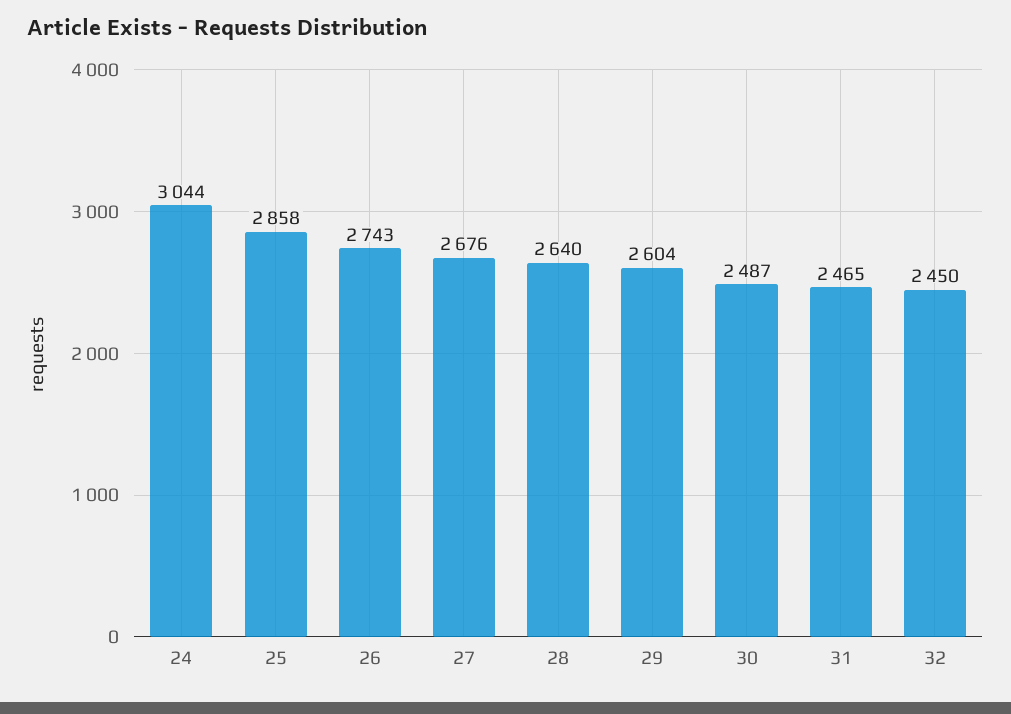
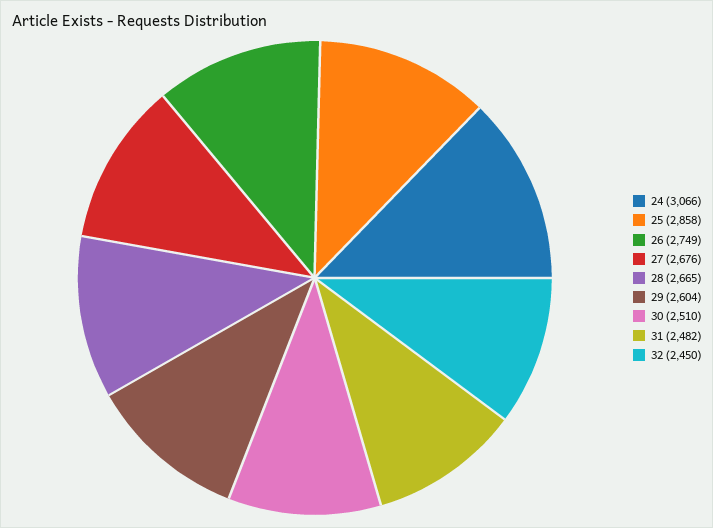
  {
-   "24": 3044,
+   "24": 3066,
    "25": 2858,
-   "26": 2743,
+   "26": 2749,
    "27": 2676,
-   "28": 2640,
+   "28": 2665,
    "29": 2604,
-   "30": 2487,
+   "30": 2510,
-   "31": 2465,
+   "31": 2482,
    "32": 2450
  }

